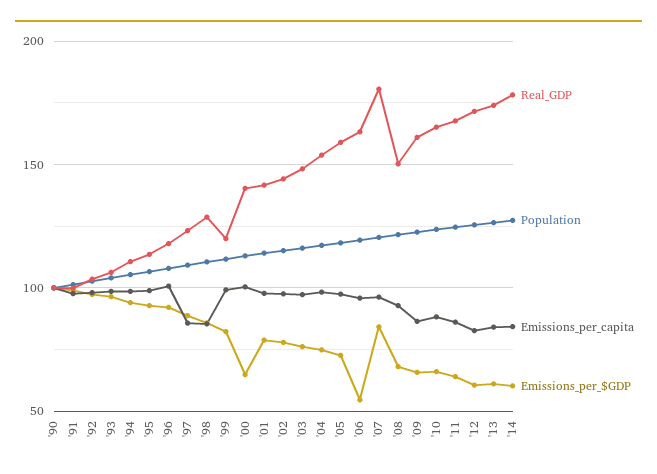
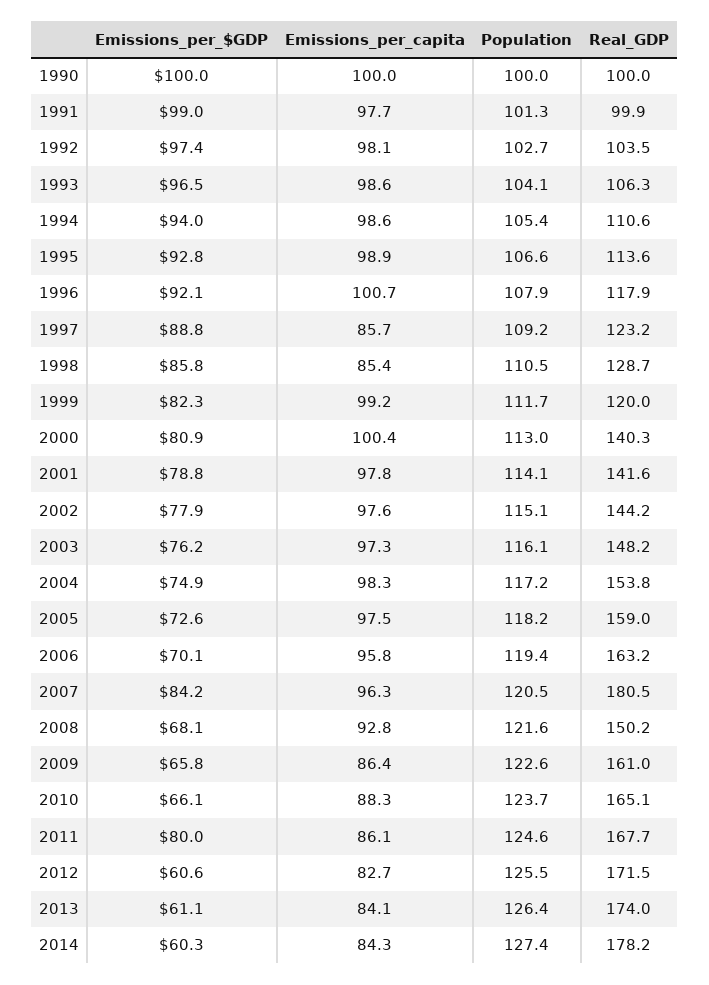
  {
    "Real_GDP": {
      "'90": 100,
      "'91": 99.9,
      "'92": 103.5,
      "'93": 106.3,
      "'94": 110.6,
      "'95": 113.6,
      "'96": 117.9,
      "'97": 123.2,
      "'98": 128.7,
      "'99": 120,
      "'00": 140.3,
      "'01": 141.6,
      "'02": 144.2,
      "'03": 148.2,
      "'04": 153.8,
      "'05": 159,
      "'06": 163.2,
      "'07": 180.5,
      "'08": 150.2,
      "'09": 161,
      "'10": 165.1,
      "'11": 167.7,
      "'12": 171.5,
      "'13": 174,
      "'14": 178.2
    },
    "Population": {
      "'90": 100,
      "'91": 101.3,
      "'92": 102.7,
      "'93": 104.1,
      "'94": 105.4,
      "'95": 106.6,
      "'96": 107.9,
      "'97": 109.2,
      "'98": 110.5,
      "'99": 111.7,
      "'00": 113,
      "'01": 114.1,
      "'02": 115.1,
      "'03": 116.1,
      "'04": 117.2,
      "'05": 118.2,
      "'06": 119.4,
      "'07": 120.5,
      "'08": 121.6,
      "'09": 122.6,
      "'10": 123.7,
      "'11": 124.6,
      "'12": 125.5,
      "'13": 126.4,
      "'14": 127.4
    },
    "Emissions_per_capita": {
      "'90": 100,
      "'91": 97.7,
      "'92": 98.1,
      "'93": 98.6,
      "'94": 98.6,
      "'95": 98.9,
      "'96": 100.7,
      "'97": 85.7,
      "'98": 85.4,
      "'99": 99.2,
      "'00": 100.4,
      "'01": 97.8,
      "'02": 97.6,
      "'03": 97.3,
      "'04": 98.3,
      "'05": 97.5,
      "'06": 95.8,
      "'07": 96.3,
      "'08": 92.8,
      "'09": 86.4,
      "'10": 88.3,
      "'11": 86.1,
      "'12": 82.7,
      "'13": 84.1,
      "'14": 84.3
    },
    "Emissions_per_$GDP": {
      "'90": 100,
      "'91": 99,
      "'92": 97.4,
      "'93": 96.5,
      "'94": 94,
      "'95": 92.8,
      "'96": 92.1,
      "'97": 88.8,
      "'98": 85.8,
      "'99": 82.3,
-     "'00": 65,
+     "'00": 80.9,
      "'01": 78.8,
      "'02": 77.9,
      "'03": 76.2,
      "'04": 74.9,
      "'05": 72.6,
-     "'06": 55,
+     "'06": 70.1,
      "'07": 84.2,
      "'08": 68.1,
      "'09": 65.8,
      "'10": 66.1,
-     "'11": 65,
+     "'11": 80,
      "'12": 60.6,
      "'13": 61.1,
      "'14": 60.3
    }
  }

